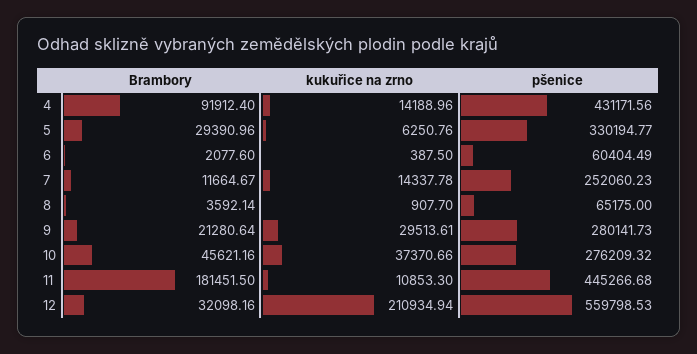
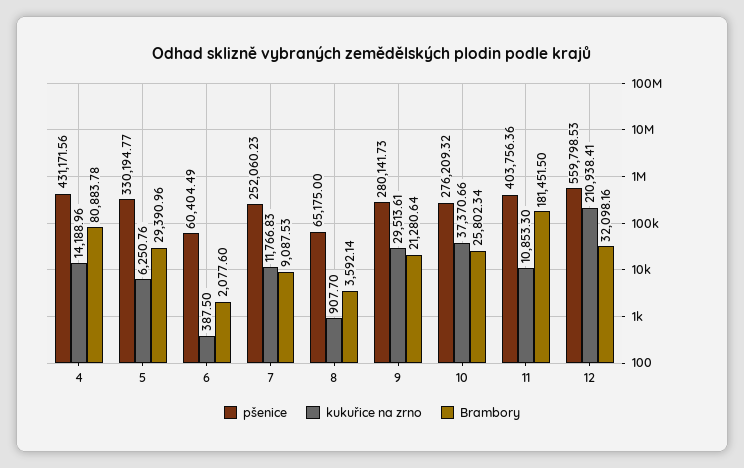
  {
    "Brambory": {
-     "4": 91912.4,
+     "4": 80883.78,
      "5": 29390.96,
      "6": 2077.6,
-     "7": 11664.67,
+     "7": 9087.53,
      "8": 3592.14,
      "9": 21280.64,
-     "10": 45621.16,
+     "10": 25802.34,
      "11": 181451.5,
      "12": 32098.16
    },
    "kukuřice na zrno": {
      "4": 14188.96,
      "5": 6250.76,
      "6": 387.5,
-     "7": 14337.78,
+     "7": 11766.83,
      "8": 907.7,
      "9": 29513.61,
      "10": 37370.66,
      "11": 10853.3,
-     "12": 210934.94
+     "12": 210938.41
    },
    "pšenice": {
      "4": 431171.56,
      "5": 330194.77,
      "6": 60404.49,
      "7": 252060.23,
      "8": 65175,
      "9": 280141.73,
      "10": 276209.32,
-     "11": 445266.68,
+     "11": 403756.36,
      "12": 559798.53
    }
  }

